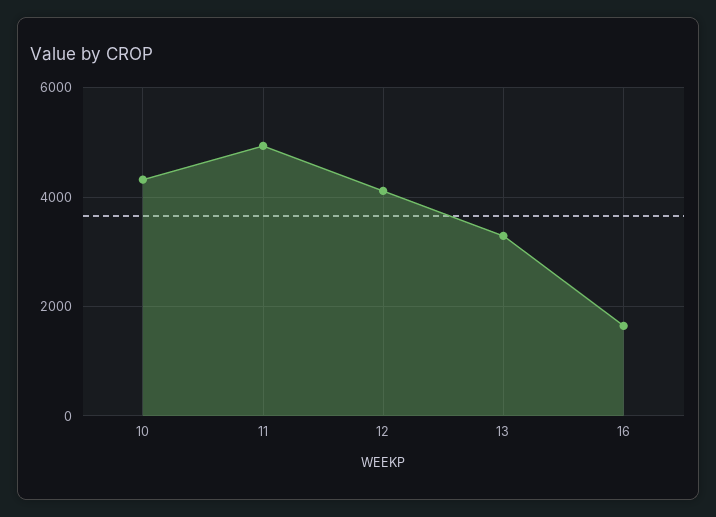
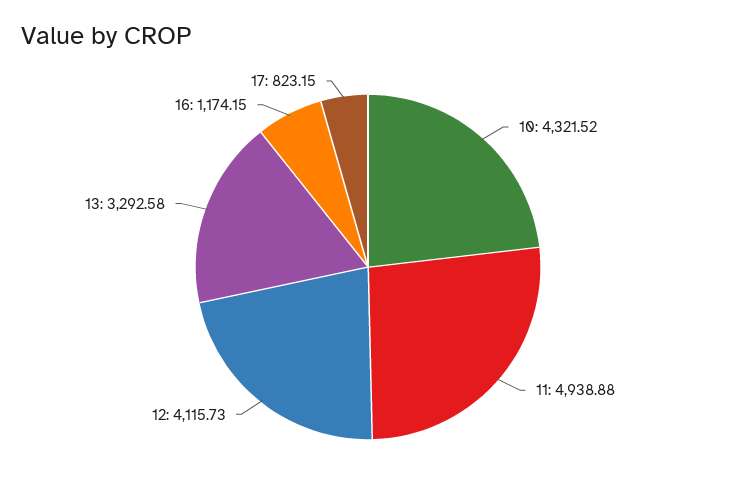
  {
    "10": 4321.52,
    "11": 4938.88,
    "12": 4115.73,
    "13": 3292.58,
-   "16": 1600
+   "16": 1174.15,
+   "17": 823.15
  }

